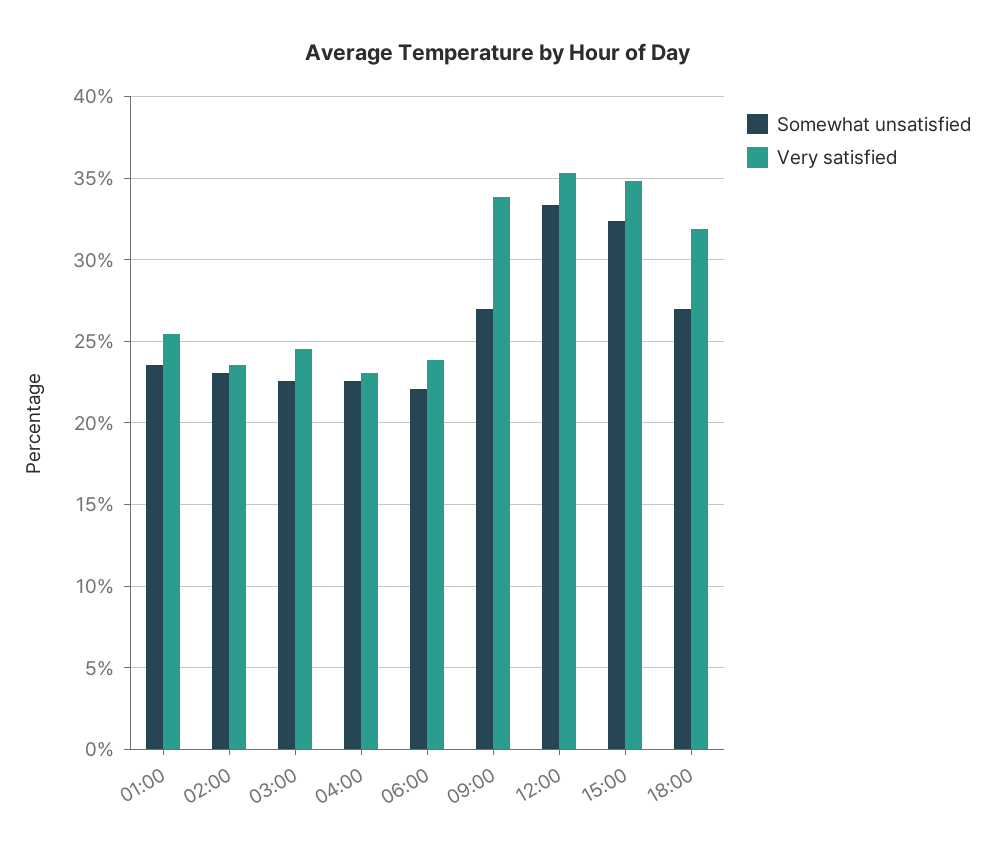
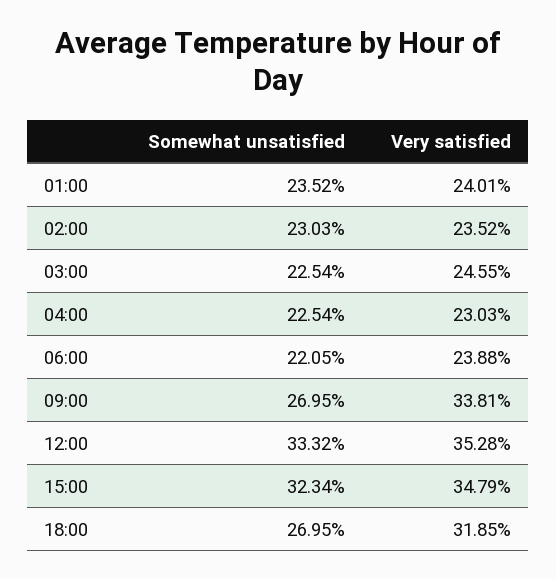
  {
    "Somewhat unsatisfied": {
      "01:00": 23.52,
      "02:00": 23.03,
      "03:00": 22.54,
      "04:00": 22.54,
      "06:00": 22.05,
      "09:00": 26.95,
      "12:00": 33.32,
      "15:00": 32.34,
      "18:00": 26.95
    },
    "Very satisfied": {
-     "01:00": 25.5,
+     "01:00": 24.01,
      "02:00": 23.52,
      "03:00": 24.55,
      "04:00": 23.03,
      "06:00": 23.88,
      "09:00": 33.81,
      "12:00": 35.28,
      "15:00": 34.79,
      "18:00": 31.85
    }
  }

